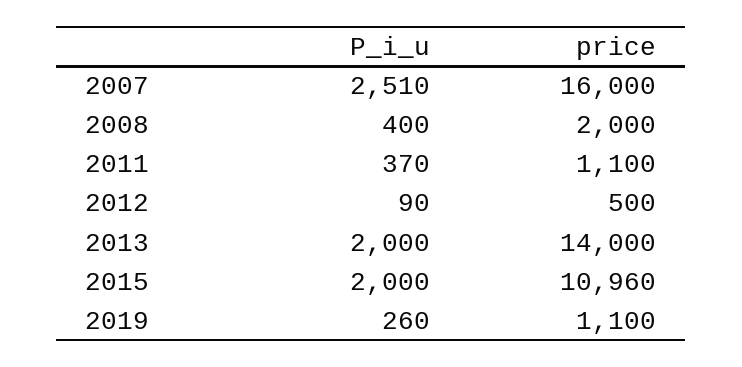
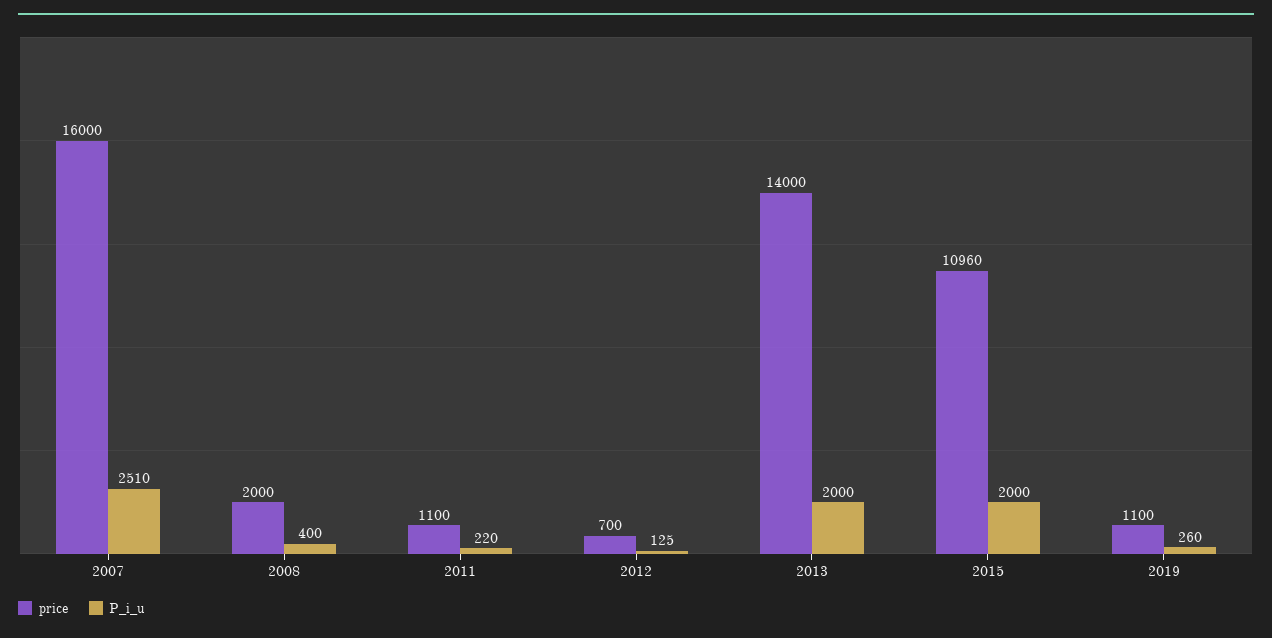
  {
    "P_i_u": {
      "2007": 2510,
      "2008": 400,
-     "2011": 370,
+     "2011": 220,
-     "2012": 90,
+     "2012": 125,
      "2013": 2000,
      "2015": 2000,
      "2019": 260
    },
    "price": {
      "2007": 16000,
      "2008": 2000,
      "2011": 1100,
-     "2012": 500,
+     "2012": 700,
      "2013": 14000,
      "2015": 10960,
      "2019": 1100
    }
  }

